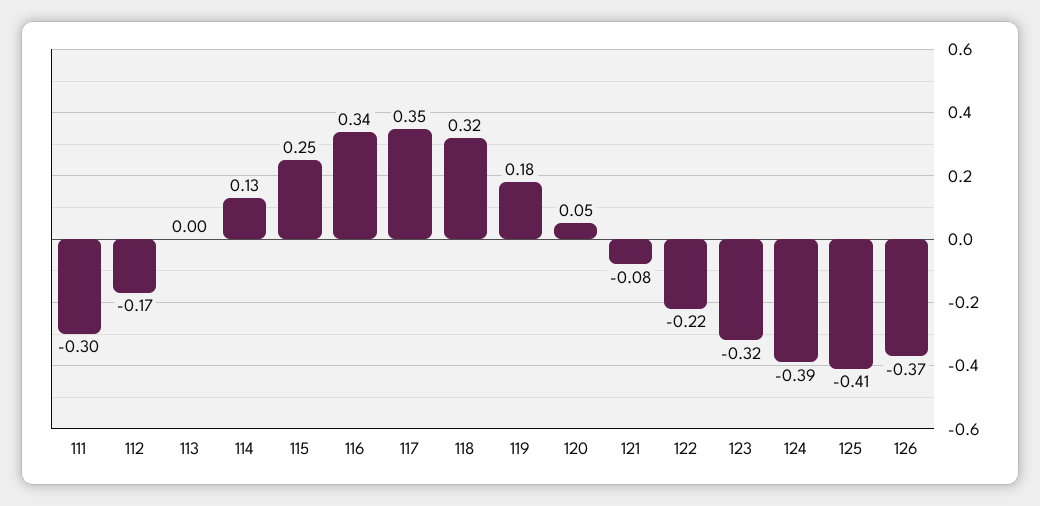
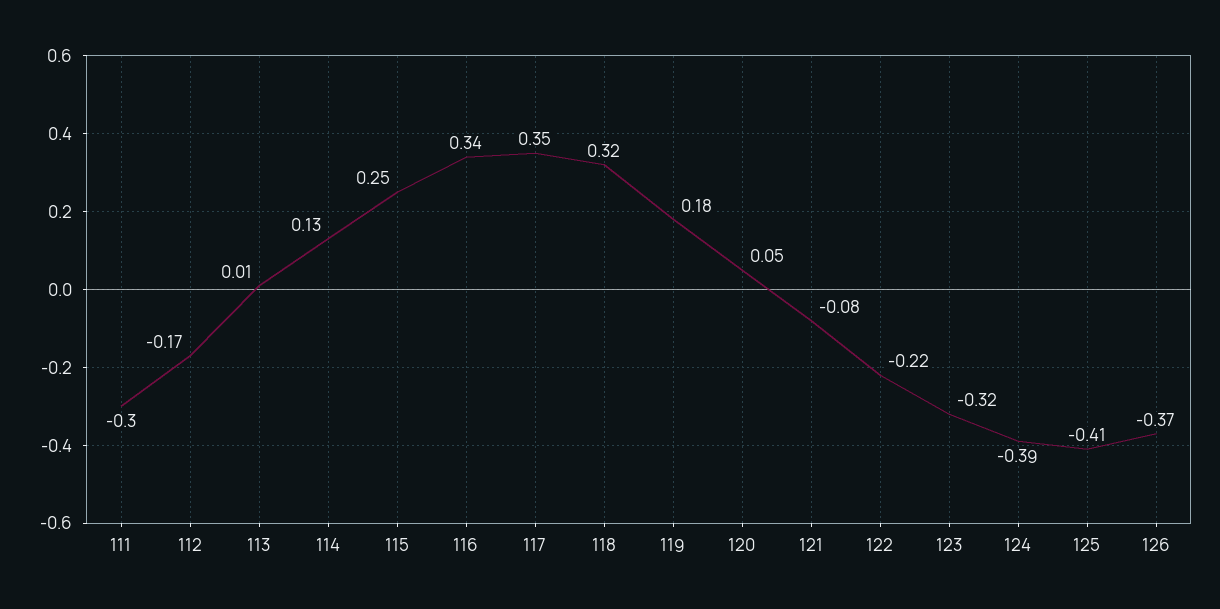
  {
    "111": -0.3,
    "112": -0.17,
-   "113": 0,
+   "113": 0.01,
    "114": 0.13,
    "115": 0.25,
    "116": 0.34,
    "117": 0.35,
    "118": 0.32,
    "119": 0.18,
    "120": 0.05,
    "121": -0.08,
    "122": -0.22,
    "123": -0.32,
    "124": -0.39,
    "125": -0.41,
    "126": -0.37
  }

